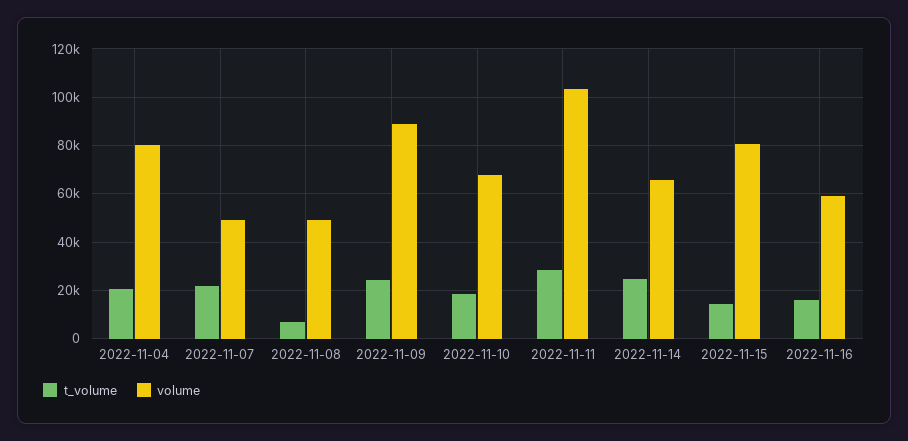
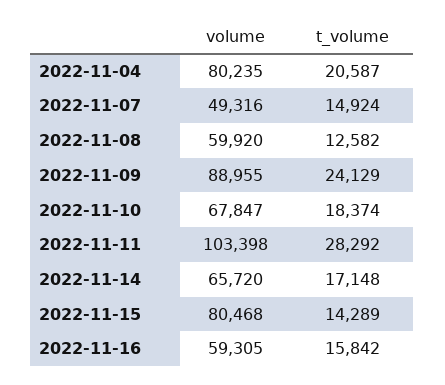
  {
    "t_volume": {
      "2022-11-04": 20587,
-     "2022-11-07": 22500,
+     "2022-11-07": 14924,
-     "2022-11-08": 7500,
+     "2022-11-08": 12582,
      "2022-11-09": 24129,
      "2022-11-10": 18374,
      "2022-11-11": 28292,
-     "2022-11-14": 25000,
+     "2022-11-14": 17148,
      "2022-11-15": 14289,
      "2022-11-16": 15842
    },
    "volume": {
      "2022-11-04": 80235,
      "2022-11-07": 49316,
-     "2022-11-08": 50000,
+     "2022-11-08": 59920,
      "2022-11-09": 88955,
      "2022-11-10": 67847,
      "2022-11-11": 103398,
      "2022-11-14": 65720,
      "2022-11-15": 80468,
      "2022-11-16": 59305
    }
  }

